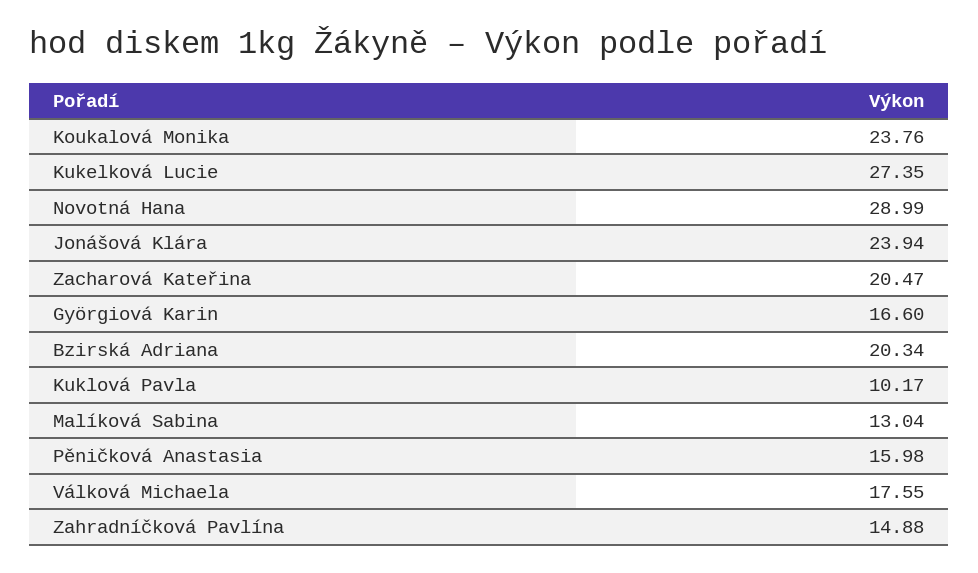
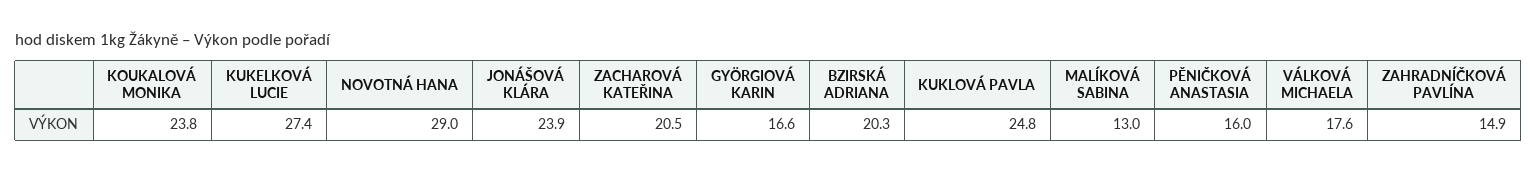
  {
    "Koukalová Monika": 23.76,
    "Kukelková Lucie": 27.35,
    "Novotná Hana": 28.99,
    "Jonášová Klára": 23.94,
    "Zacharová Kateřina": 20.47,
    "Györgiová Karin": 16.6,
    "Bzirská Adriana": 20.34,
-   "Kuklová Pavla": 10.17,
+   "Kuklová Pavla": 24.8,
    "Malíková Sabina": 13.04,
    "Pěničková Anastasia": 15.98,
    "Válková Michaela": 17.55,
    "Zahradníčková Pavlína": 14.88
  }

